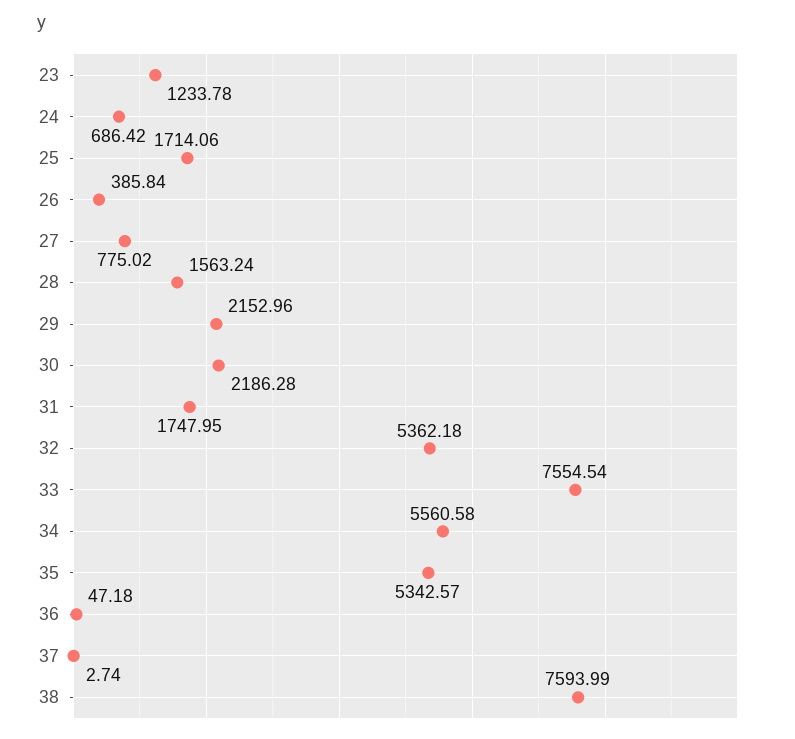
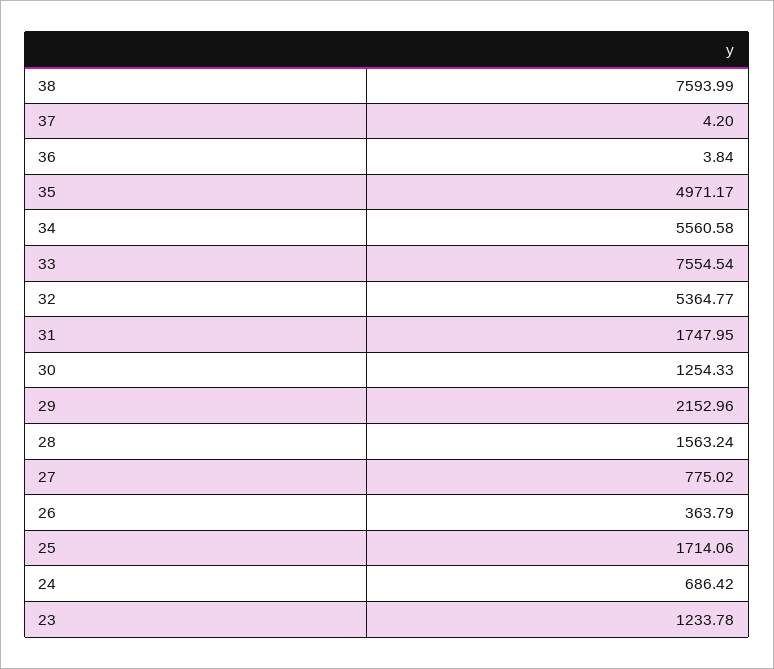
  {
    "23": 1233.78,
    "24": 686.42,
    "25": 1714.06,
-   "26": 385.84,
+   "26": 363.79,
    "27": 775.02,
    "28": 1563.24,
    "29": 2152.96,
-   "30": 2186.28,
+   "30": 1254.33,
    "31": 1747.95,
-   "32": 5362.18,
+   "32": 5364.77,
    "33": 7554.54,
    "34": 5560.58,
-   "35": 5342.57,
+   "35": 4971.17,
-   "36": 47.18,
+   "36": 3.84,
-   "37": 2.74,
+   "37": 4.2,
    "38": 7593.99
  }

